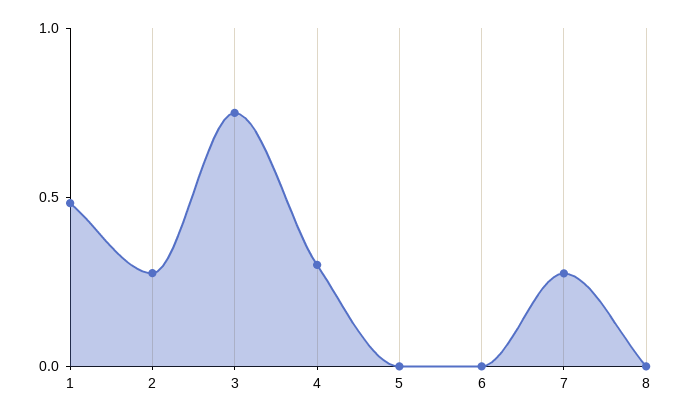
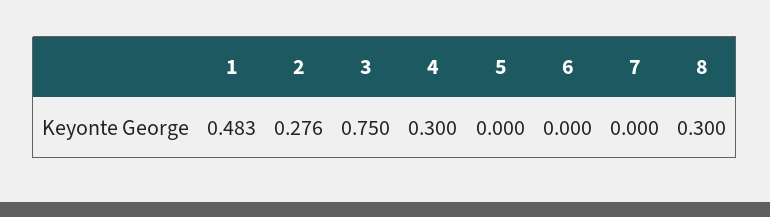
  {
    "1": 0.483,
    "2": 0.276,
    "3": 0.75,
    "4": 0.3,
    "5": 0,
    "6": 0,
-   "7": 0.3,
+   "7": 0,
-   "8": 0
+   "8": 0.3
  }

